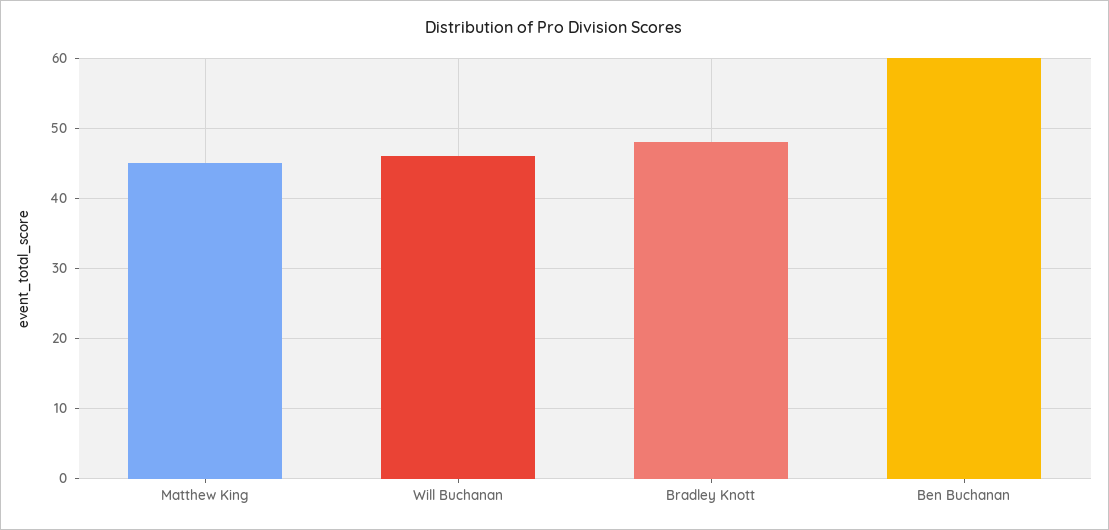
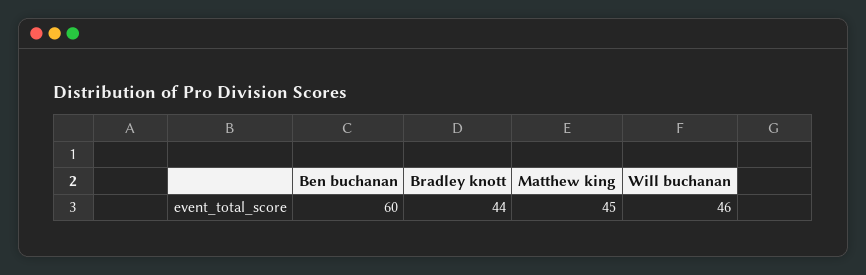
  {
    "Matthew King": 45,
    "Will Buchanan": 46,
-   "Bradley Knott": 48,
+   "Bradley Knott": 44,
    "Ben Buchanan": 60
  }

